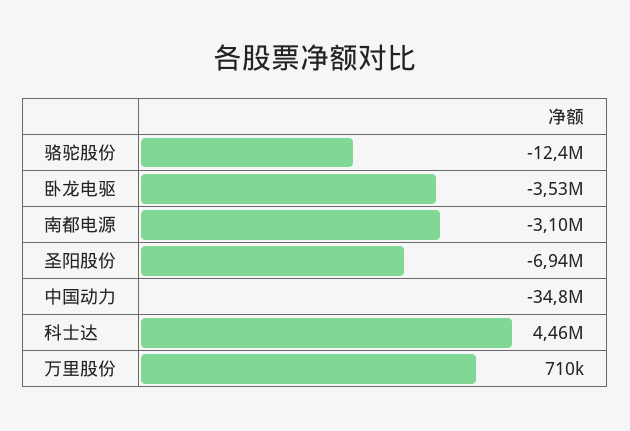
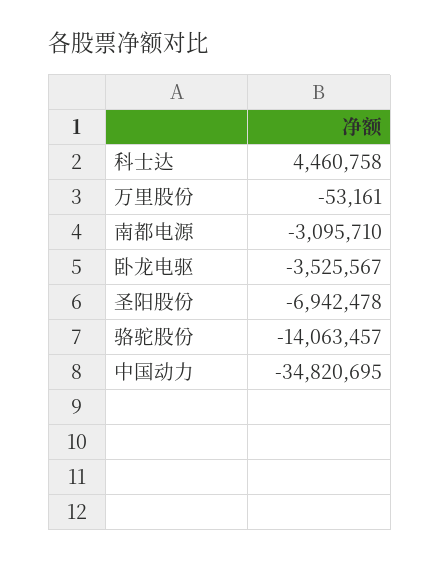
  {
-   "骆驼股份": -12400000,
+   "骆驼股份": -14063457,
    "卧龙电驱": -3525567,
    "南都电源": -3095710,
    "圣阳股份": -6942478,
    "中国动力": -34820695,
    "科士达": 4460758,
-   "万里股份": 710000
+   "万里股份": -53161
  }

